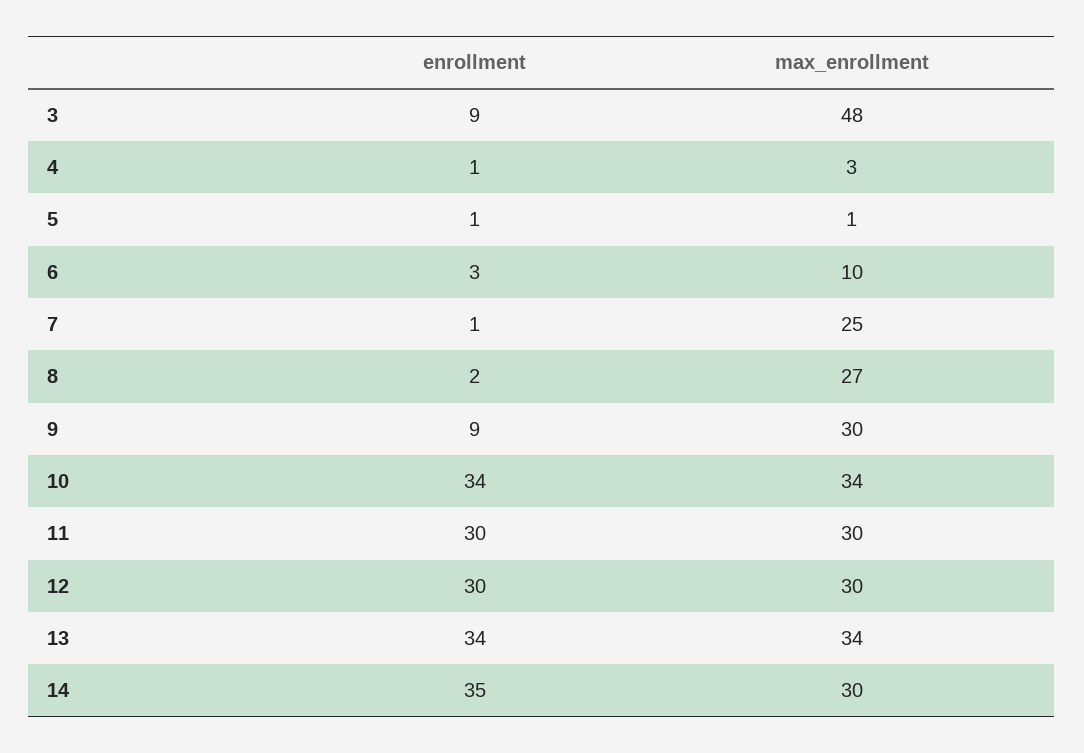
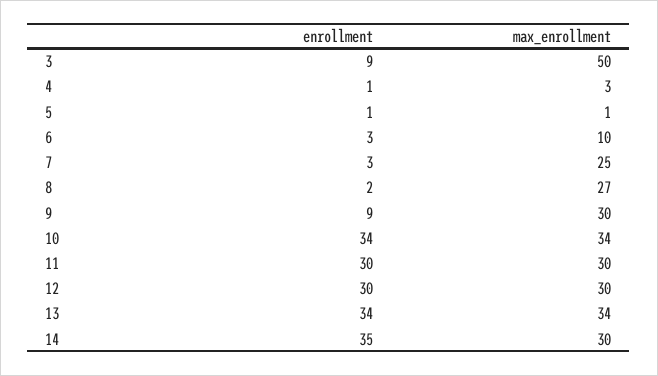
  {
    "enrollment": {
      "3": 9,
      "4": 1,
      "5": 1,
      "6": 3,
-     "7": 1,
+     "7": 3,
      "8": 2,
      "9": 9,
      "10": 34,
      "11": 30,
      "12": 30,
      "13": 34,
      "14": 35
    },
    "max_enrollment": {
-     "3": 48,
+     "3": 50,
      "4": 3,
      "5": 1,
      "6": 10,
      "7": 25,
      "8": 27,
      "9": 30,
      "10": 34,
      "11": 30,
      "12": 30,
      "13": 34,
      "14": 30
    }
  }

